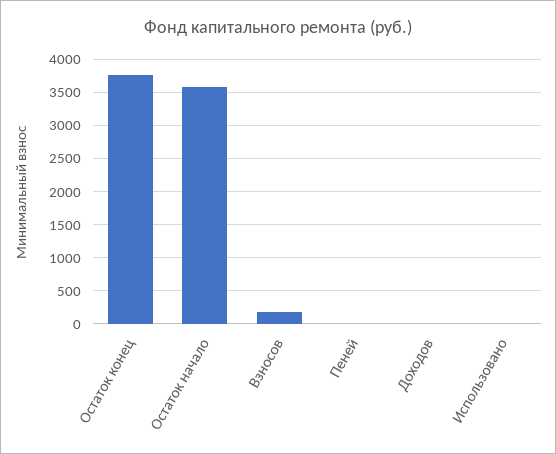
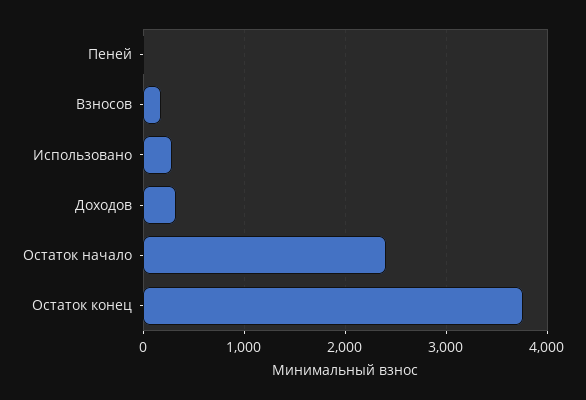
  {
    "Остаток конец": 3800,
-   "Остаток начало": 3600,
+   "Остаток начало": 2400,
    "Взносов": 200,
    "Пеней": 0,
-   "Доходов": 0,
+   "Доходов": 300,
-   "Использовано": 0
+   "Использовано": 300
  }

